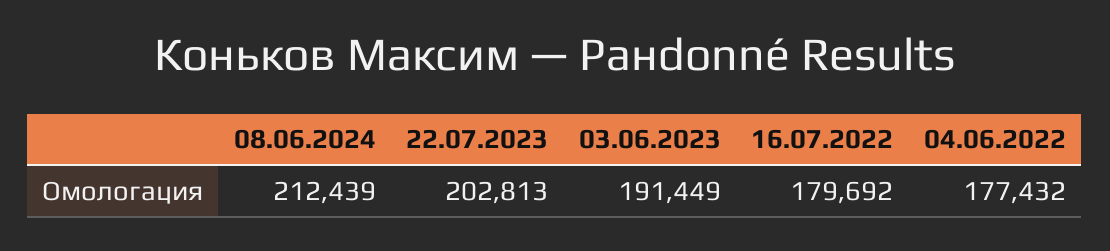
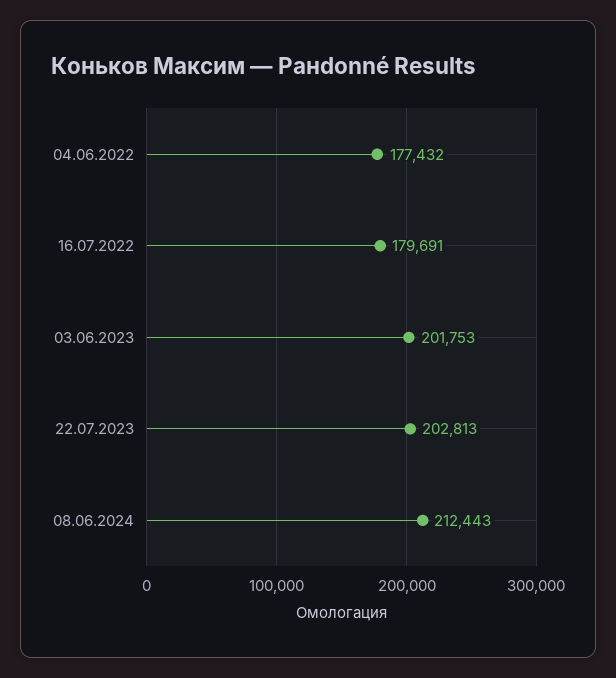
  {
-   "08.06.2024": 212439,
+   "08.06.2024": 212443,
    "22.07.2023": 202813,
-   "03.06.2023": 191449,
+   "03.06.2023": 201753,
-   "16.07.2022": 179692,
+   "16.07.2022": 179691,
    "04.06.2022": 177432
  }

